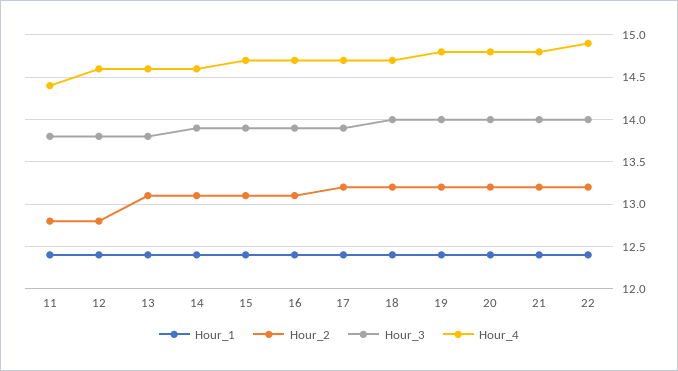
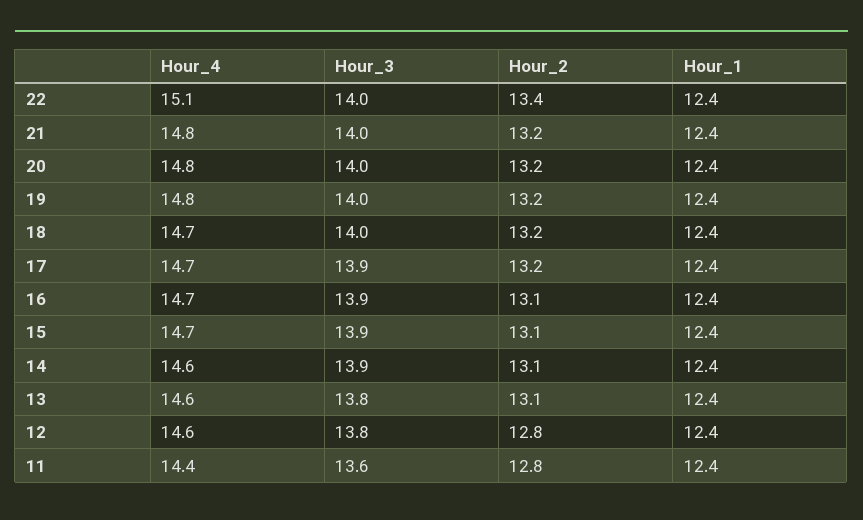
  {
    "Hour_1": {
      "11": 12.4,
      "12": 12.4,
      "13": 12.4,
      "14": 12.4,
      "15": 12.4,
      "16": 12.4,
      "17": 12.4,
      "18": 12.4,
      "19": 12.4,
      "20": 12.4,
      "21": 12.4,
      "22": 12.4
    },
    "Hour_2": {
      "11": 12.8,
      "12": 12.8,
      "13": 13.1,
      "14": 13.1,
      "15": 13.1,
      "16": 13.1,
      "17": 13.2,
      "18": 13.2,
      "19": 13.2,
      "20": 13.2,
      "21": 13.2,
-     "22": 13.2
+     "22": 13.4
    },
    "Hour_3": {
-     "11": 13.8,
+     "11": 13.6,
      "12": 13.8,
      "13": 13.8,
      "14": 13.9,
      "15": 13.9,
      "16": 13.9,
      "17": 13.9,
      "18": 14,
      "19": 14,
      "20": 14,
      "21": 14,
      "22": 14
    },
    "Hour_4": {
      "11": 14.4,
      "12": 14.6,
      "13": 14.6,
      "14": 14.6,
      "15": 14.7,
      "16": 14.7,
      "17": 14.7,
      "18": 14.7,
      "19": 14.8,
      "20": 14.8,
      "21": 14.8,
-     "22": 14.9
+     "22": 15.1
    }
  }

